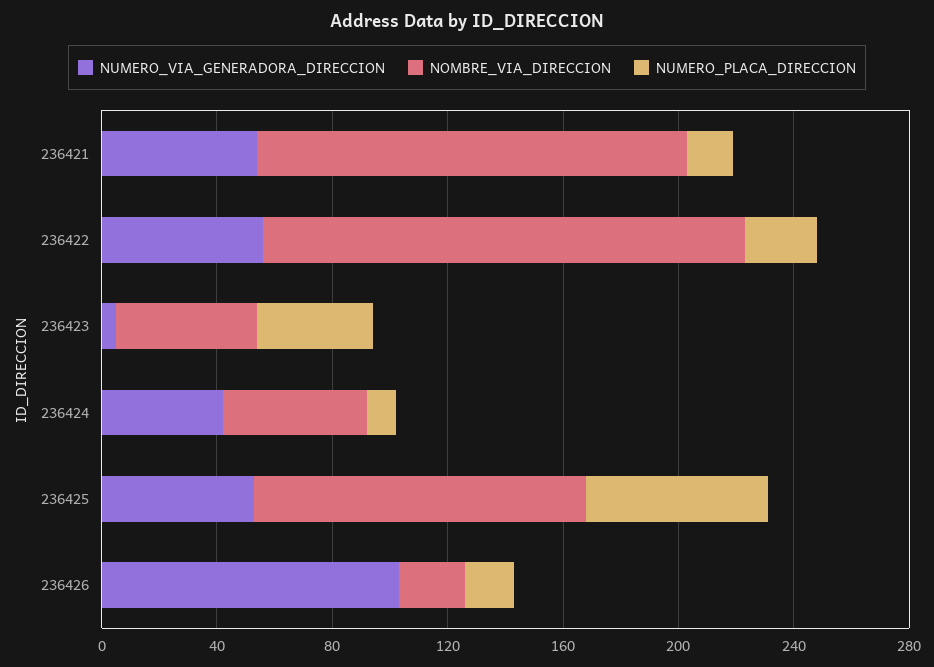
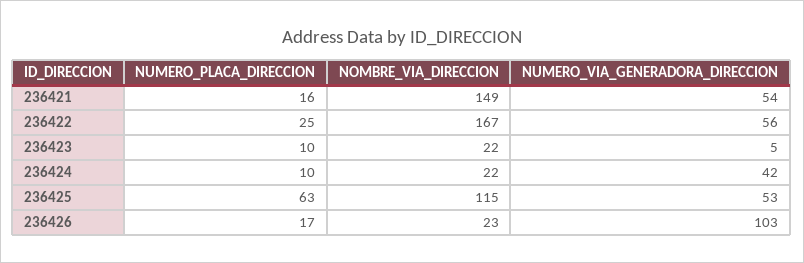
  {
    "NUMERO_VIA_GENERADORA_DIRECCION": {
      "236421": 54,
      "236422": 56,
      "236423": 5,
      "236424": 42,
      "236425": 53,
      "236426": 103
    },
    "NOMBRE_VIA_DIRECCION": {
      "236421": 149,
      "236422": 167,
-     "236423": 50,
+     "236423": 22,
-     "236424": 50,
+     "236424": 22,
      "236425": 115,
      "236426": 23
    },
    "NUMERO_PLACA_DIRECCION": {
      "236421": 16,
      "236422": 25,
-     "236423": 40,
+     "236423": 10,
      "236424": 10,
      "236425": 63,
      "236426": 17
    }
  }

